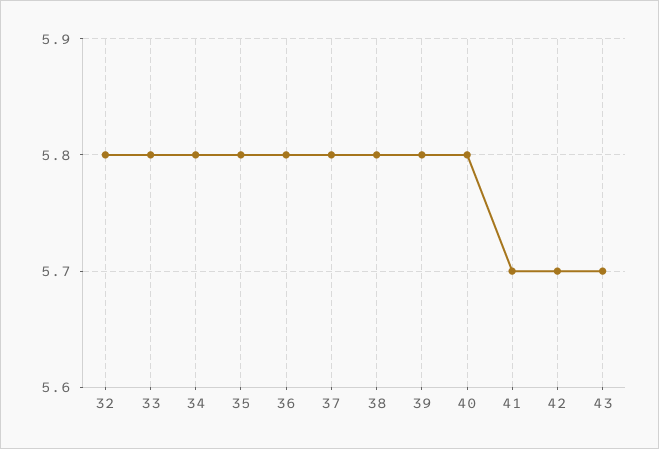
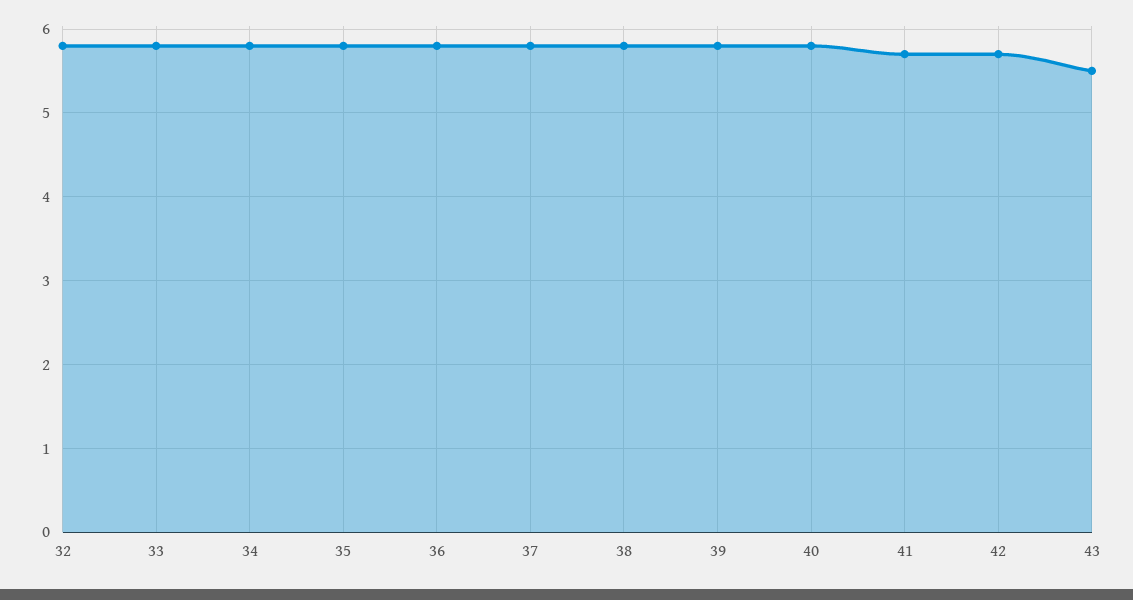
  {
    "32": 5.8,
    "33": 5.8,
    "34": 5.8,
    "35": 5.8,
    "36": 5.8,
    "37": 5.8,
    "38": 5.8,
    "39": 5.8,
    "40": 5.8,
    "41": 5.7,
    "42": 5.7,
-   "43": 5.7
+   "43": 5.5
  }

